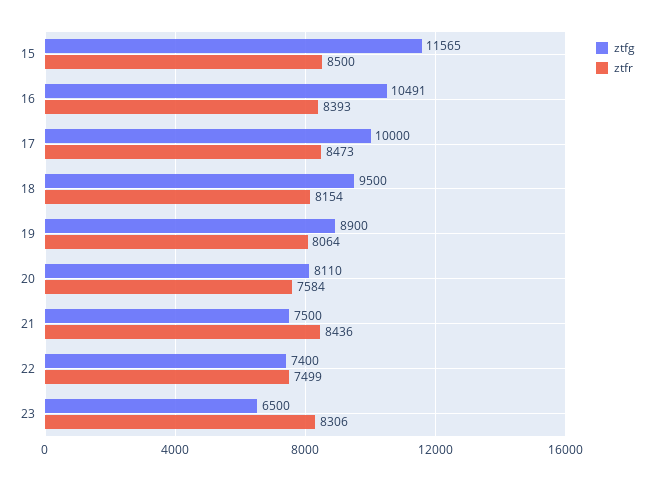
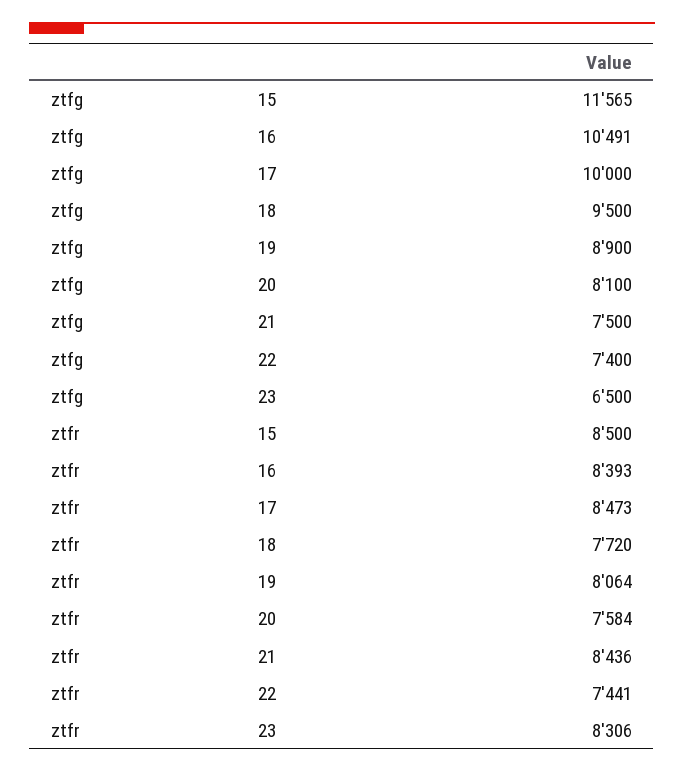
  {
    "ztfg": {
      "15": 11565,
      "16": 10491,
      "17": 10000,
      "18": 9500,
      "19": 8900,
-     "20": 8110,
+     "20": 8100,
      "21": 7500,
      "22": 7400,
      "23": 6500
    },
    "ztfr": {
      "15": 8500,
      "16": 8393,
      "17": 8473,
-     "18": 8154,
+     "18": 7720,
      "19": 8064,
      "20": 7584,
      "21": 8436,
-     "22": 7499,
+     "22": 7441,
      "23": 8306
    }
  }

